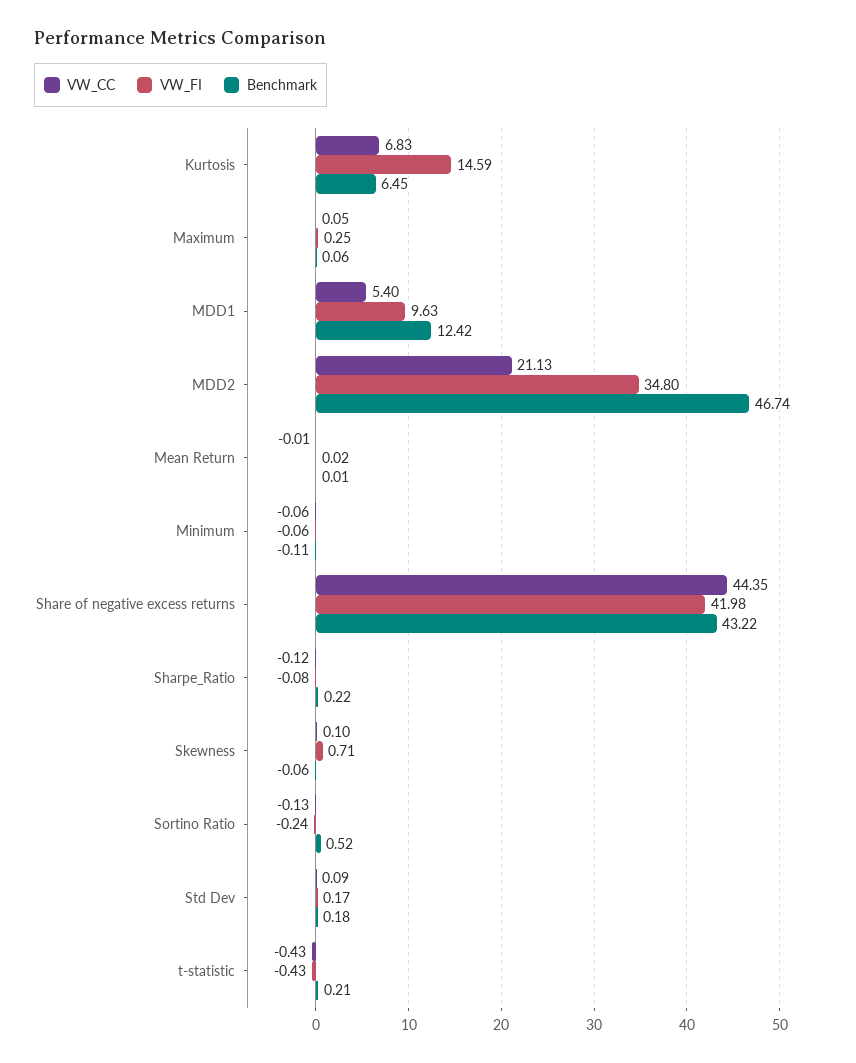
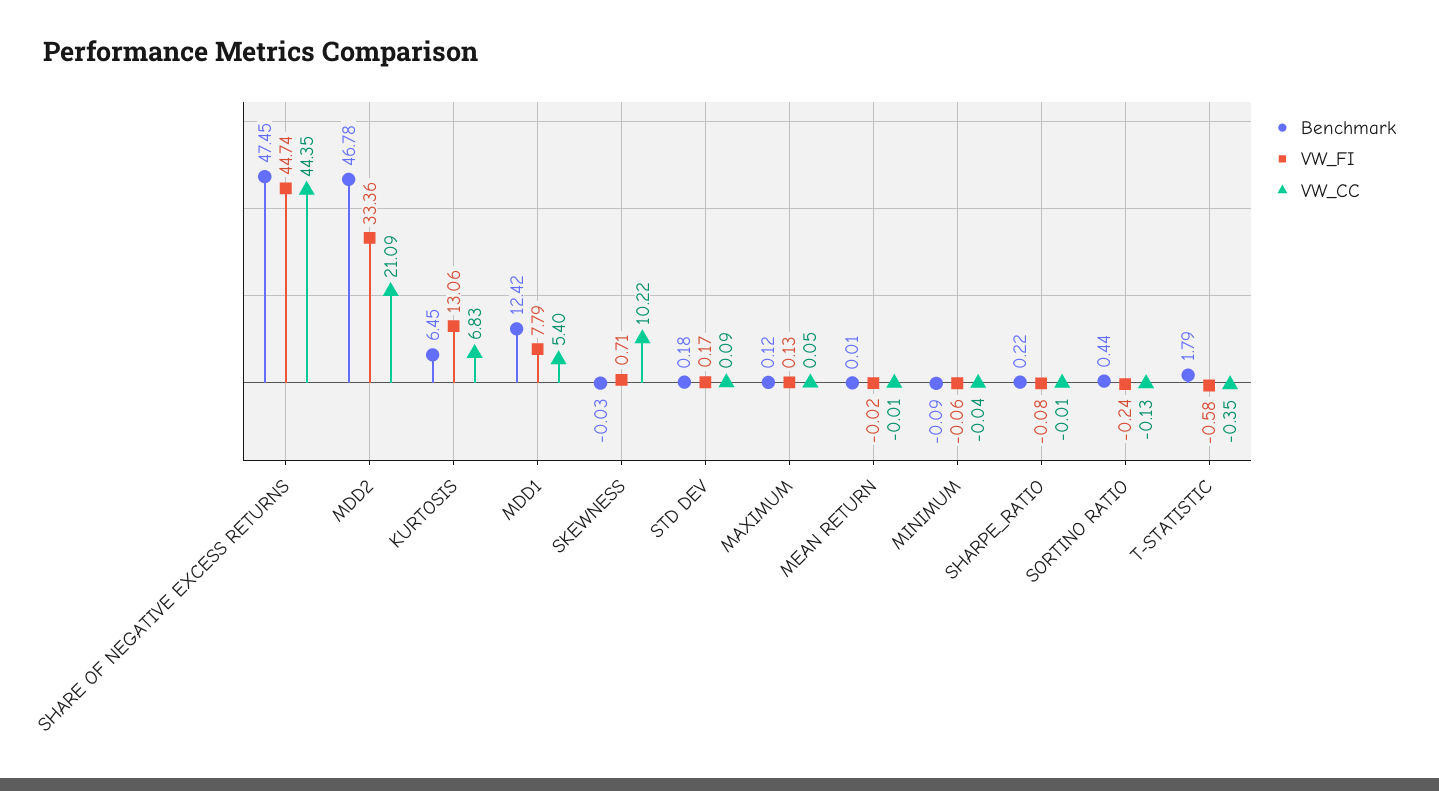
  {
    "VW_CC": {
      "Kurtosis": 6.83,
      "Maximum": 0.05,
      "MDD1": 5.4,
-     "MDD2": 21.13,
+     "MDD2": 21.09,
      "Mean Return": -0.01,
-     "Minimum": -0.06,
+     "Minimum": -0.04,
      "Share of negative excess returns": 44.35,
-     "Sharpe_Ratio": -0.12,
+     "Sharpe_Ratio": -0.01,
-     "Skewness": 0.1,
+     "Skewness": 10.22,
      "Sortino Ratio": -0.13,
      "Std Dev": 0.09,
-     "t-statistic": -0.43
+     "t-statistic": -0.35
    },
    "VW_FI": {
-     "Kurtosis": 14.59,
+     "Kurtosis": 13.06,
-     "Maximum": 0.25,
+     "Maximum": 0.13,
-     "MDD1": 9.63,
+     "MDD1": 7.79,
-     "MDD2": 34.8,
+     "MDD2": 33.36,
-     "Mean Return": 0.02,
+     "Mean Return": -0.02,
      "Minimum": -0.06,
-     "Share of negative excess returns": 41.98,
+     "Share of negative excess returns": 44.74,
      "Sharpe_Ratio": -0.08,
      "Skewness": 0.71,
      "Sortino Ratio": -0.24,
      "Std Dev": 0.17,
-     "t-statistic": -0.43
+     "t-statistic": -0.58
    },
    "Benchmark": {
      "Kurtosis": 6.45,
-     "Maximum": 0.06,
+     "Maximum": 0.12,
      "MDD1": 12.42,
-     "MDD2": 46.74,
+     "MDD2": 46.78,
      "Mean Return": 0.01,
-     "Minimum": -0.11,
+     "Minimum": -0.09,
-     "Share of negative excess returns": 43.22,
+     "Share of negative excess returns": 47.45,
      "Sharpe_Ratio": 0.22,
-     "Skewness": -0.06,
+     "Skewness": -0.03,
-     "Sortino Ratio": 0.52,
+     "Sortino Ratio": 0.44,
      "Std Dev": 0.18,
-     "t-statistic": 0.21
+     "t-statistic": 1.79
    }
  }

